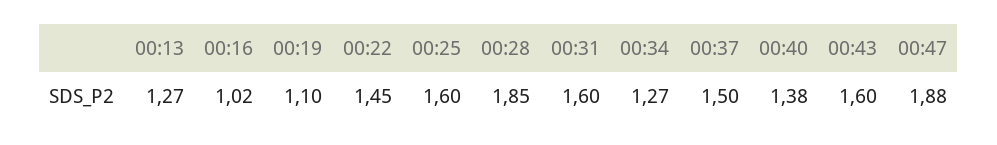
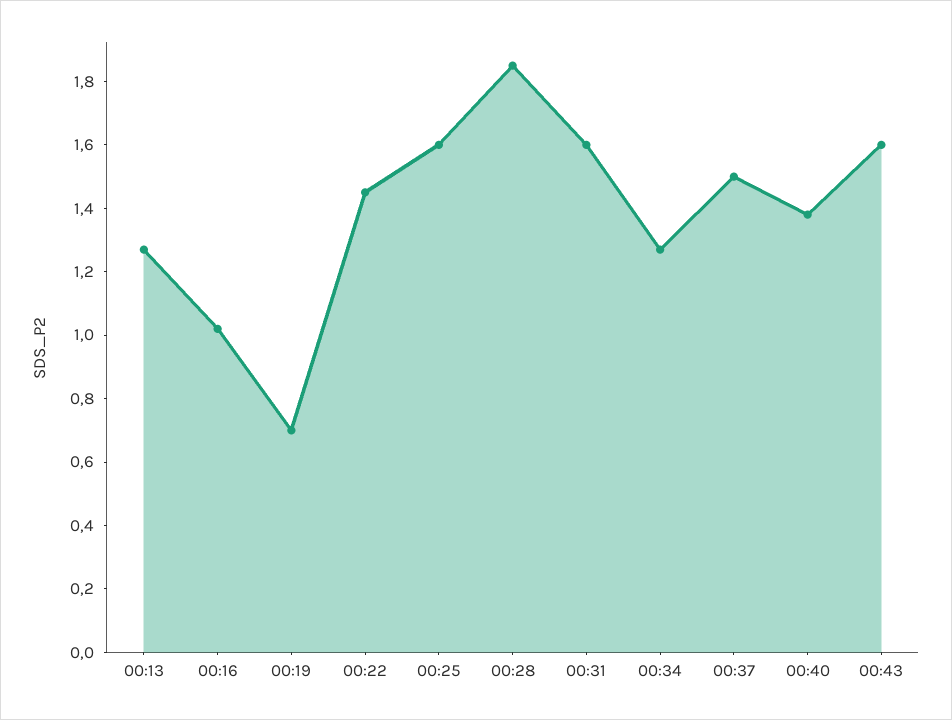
  {
    "00:13": 1.27,
    "00:16": 1.02,
-   "00:19": 1.1,
+   "00:19": 0.7,
    "00:22": 1.45,
    "00:25": 1.6,
    "00:28": 1.85,
    "00:31": 1.6,
    "00:34": 1.27,
    "00:37": 1.5,
    "00:40": 1.38,
-   "00:43": 1.6,
+   "00:43": 1.6
-   "00:47": 1.88
  }

